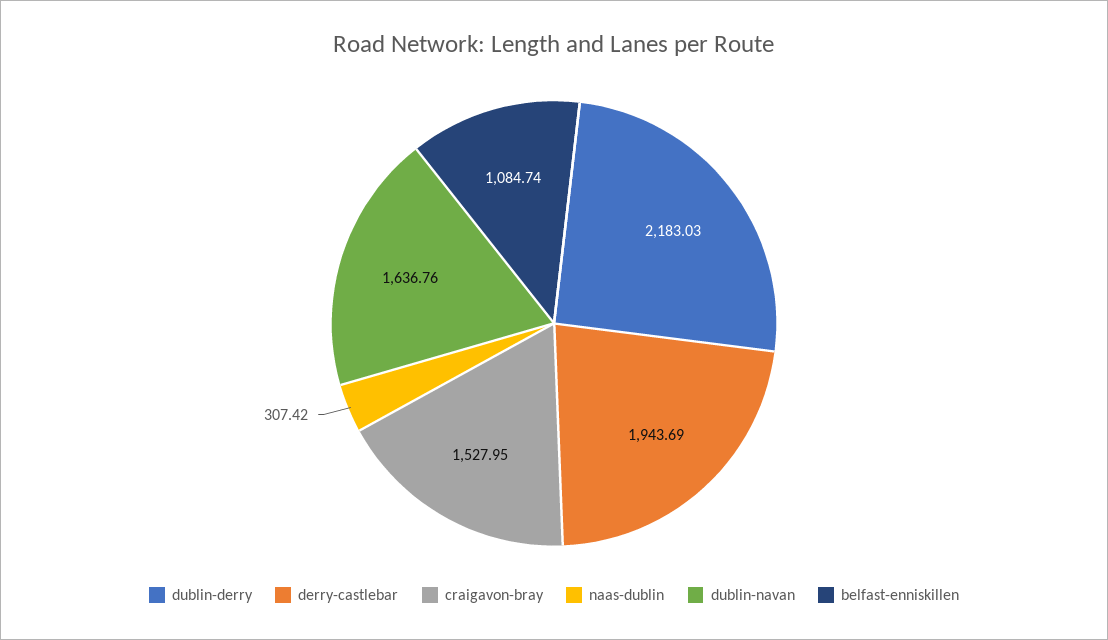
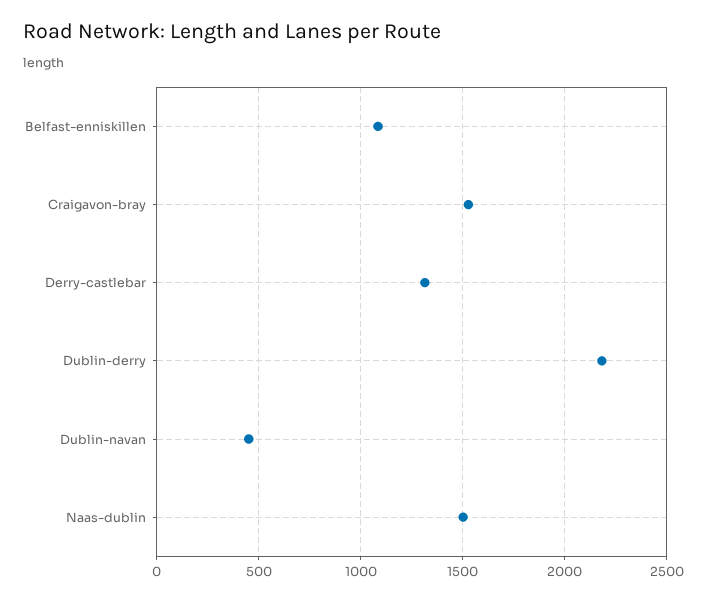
  {
    "dublin-derry": 2183.03,
-   "derry-castlebar": 1943.69,
+   "derry-castlebar": 1300,
    "craigavon-bray": 1527.95,
-   "naas-dublin": 307.42,
+   "naas-dublin": 1500,
-   "dublin-navan": 1636.76,
+   "dublin-navan": 450,
    "belfast-enniskillen": 1084.74
  }

